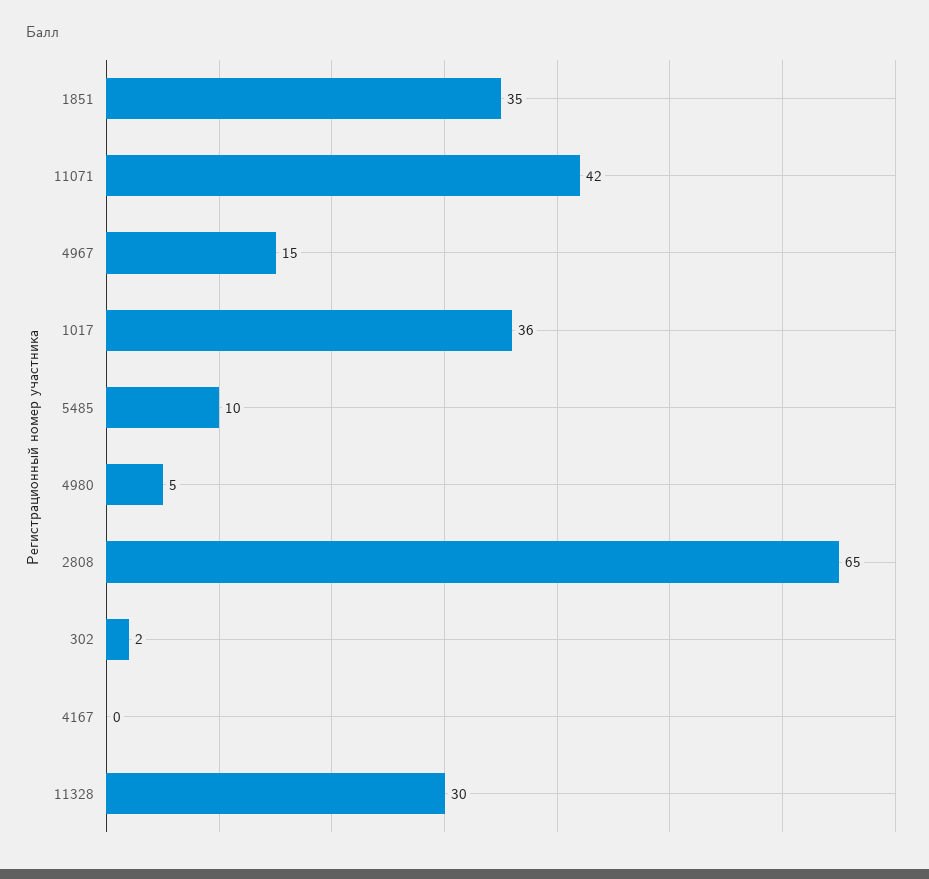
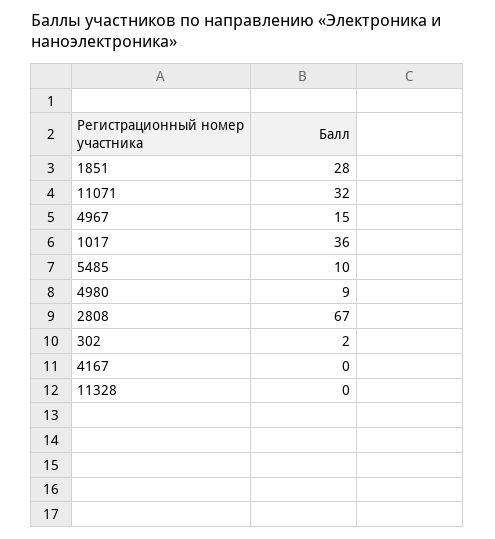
  {
-   "1851": 35,
+   "1851": 28,
-   "11071": 42,
+   "11071": 32,
    "4967": 15,
    "1017": 36,
    "5485": 10,
-   "4980": 5,
+   "4980": 9,
-   "2808": 65,
+   "2808": 67,
    "302": 2,
    "4167": 0,
-   "11328": 30
+   "11328": 0
  }

